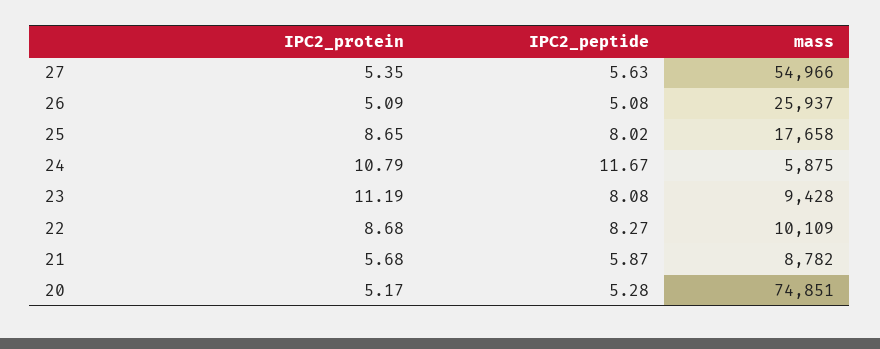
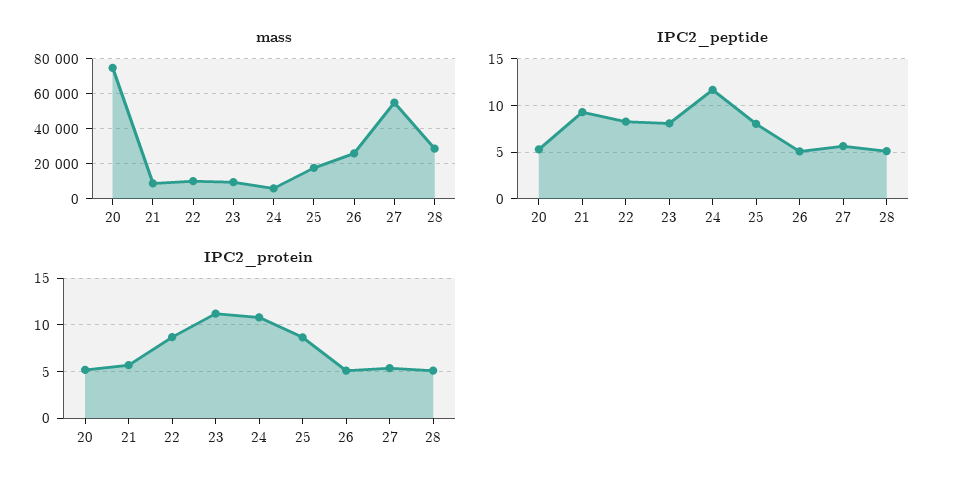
  {
    "IPC2_protein": {
      "27": 5.35,
      "26": 5.09,
      "25": 8.65,
      "24": 10.79,
      "23": 11.19,
      "22": 8.68,
      "21": 5.68,
-     "20": 5.17
+     "20": 5.17,
+     "28": 5
    },
    "IPC2_peptide": {
      "27": 5.63,
      "26": 5.08,
      "25": 8.02,
      "24": 11.67,
      "23": 8.08,
      "22": 8.27,
-     "21": 5.87,
+     "21": 9,
-     "20": 5.28
+     "20": 5.28,
+     "28": 5
    },
    "mass": {
      "27": 54966,
      "26": 25937,
      "25": 17658,
      "24": 5875,
      "23": 9428,
      "22": 10109,
      "21": 8782,
-     "20": 74851
+     "20": 74851,
+     "28": 30000
    }
  }

